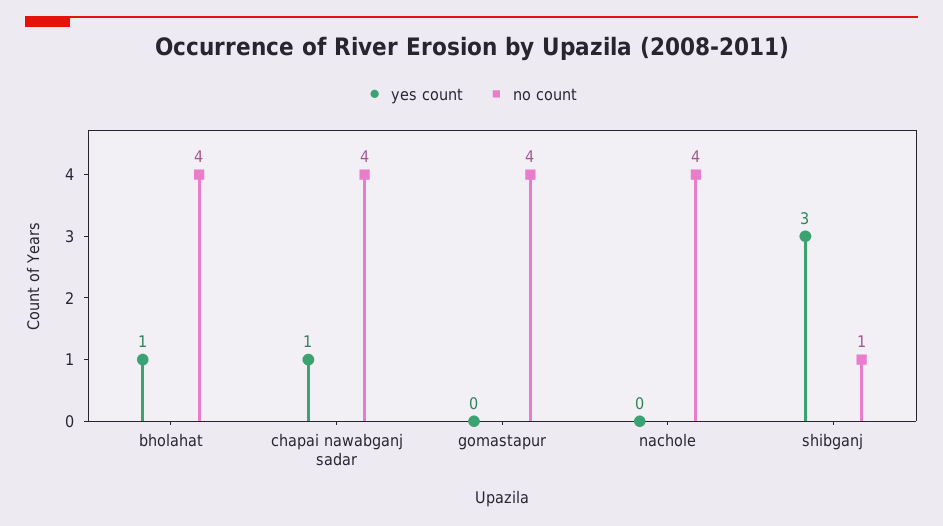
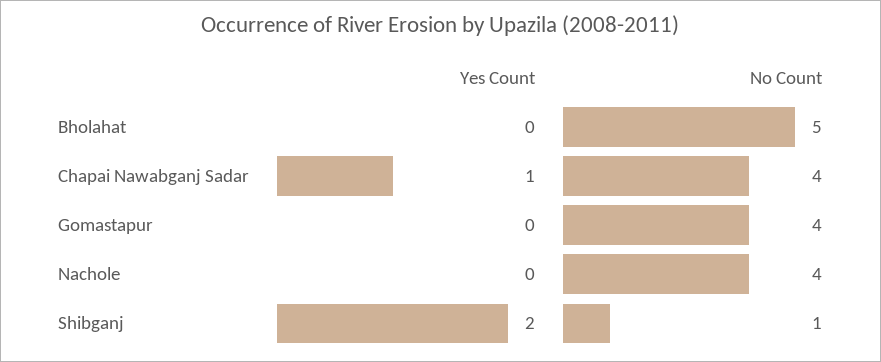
  {
    "yes count": {
-     "bholahat": 1,
+     "bholahat": 0,
      "chapai nawabganj sadar": 1,
      "gomastapur": 0,
      "nachole": 0,
-     "shibganj": 3
+     "shibganj": 2
    },
    "no count": {
-     "bholahat": 4,
+     "bholahat": 5,
      "chapai nawabganj sadar": 4,
      "gomastapur": 4,
      "nachole": 4,
      "shibganj": 1
    }
  }

